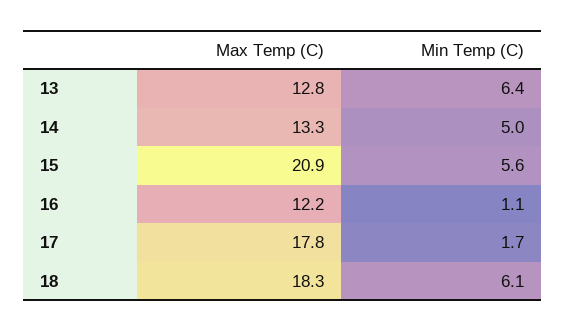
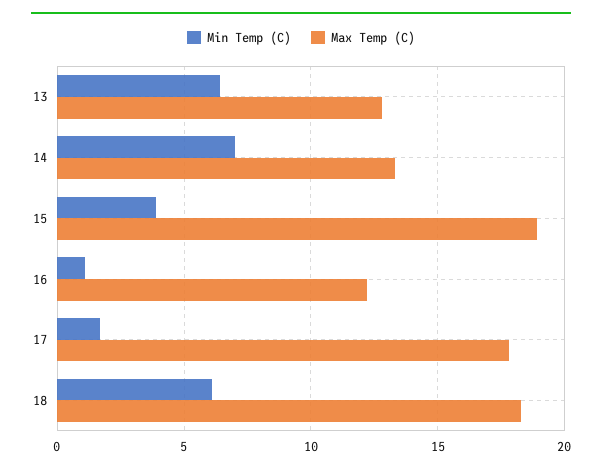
  {
    "Max Temp (C)": {
      "13": 12.8,
      "14": 13.3,
-     "15": 20.9,
+     "15": 19,
      "16": 12.2,
      "17": 17.8,
      "18": 18.3
    },
    "Min Temp (C)": {
      "13": 6.4,
-     "14": 5,
+     "14": 7,
-     "15": 5.6,
+     "15": 4,
      "16": 1.1,
      "17": 1.7,
      "18": 6.1
    }
  }

